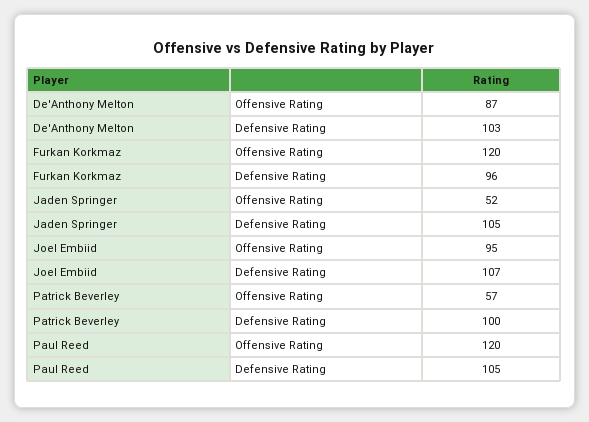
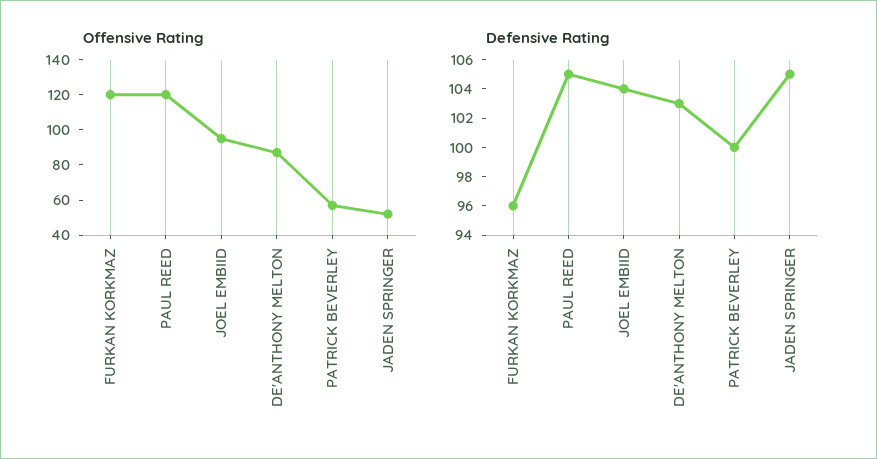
  {
    "Offensive Rating": {
      "De'Anthony Melton": 87,
      "Furkan Korkmaz": 120,
      "Jaden Springer": 52,
      "Joel Embiid": 95,
      "Patrick Beverley": 57,
      "Paul Reed": 120
    },
    "Defensive Rating": {
      "De'Anthony Melton": 103,
      "Furkan Korkmaz": 96,
      "Jaden Springer": 105,
-     "Joel Embiid": 107,
+     "Joel Embiid": 104,
      "Patrick Beverley": 100,
      "Paul Reed": 105
    }
  }

